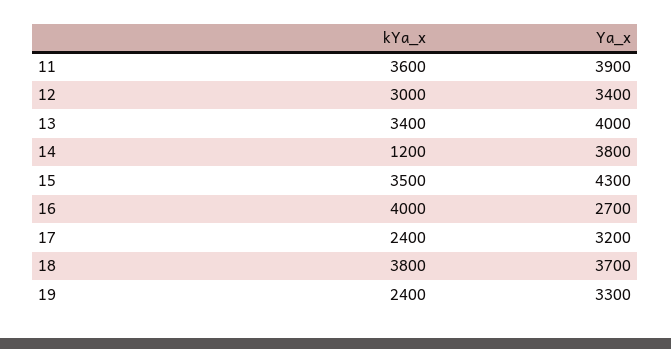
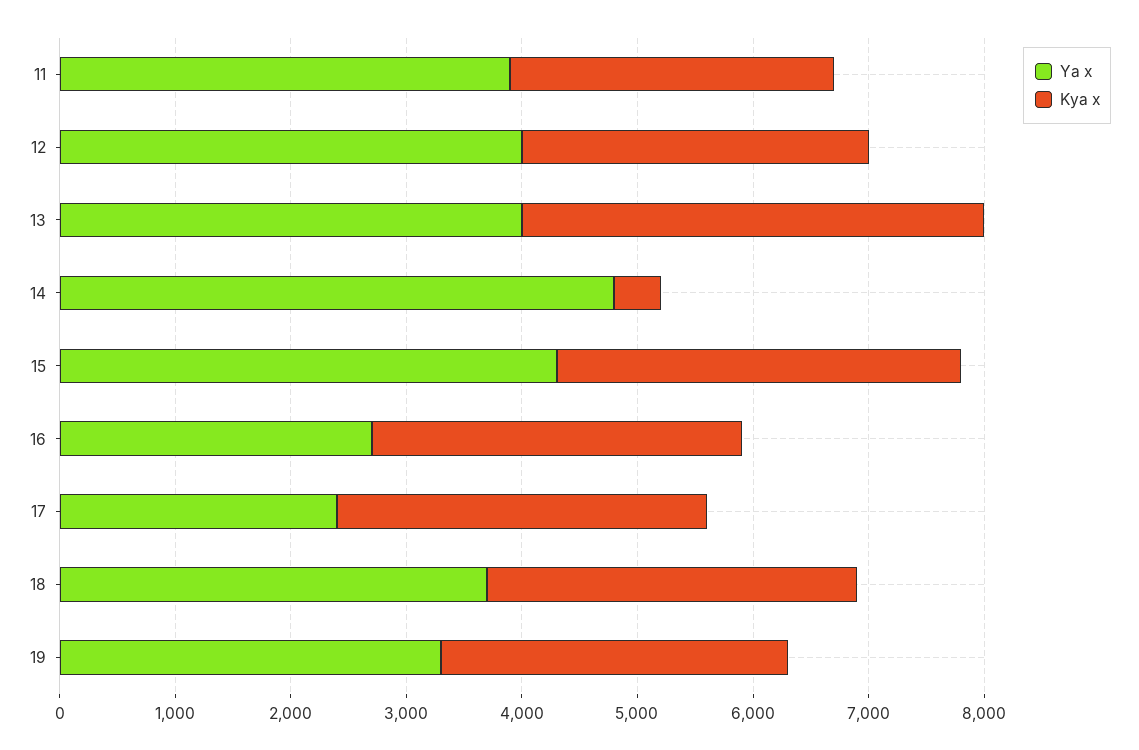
  {
    "kYa_x": {
-     "11": 3600,
+     "11": 2800,
      "12": 3000,
-     "13": 3400,
+     "13": 4000,
-     "14": 1200,
+     "14": 400,
      "15": 3500,
-     "16": 4000,
+     "16": 3200,
-     "17": 2400,
+     "17": 3200,
-     "18": 3800,
+     "18": 3200,
-     "19": 2400
+     "19": 3000
    },
    "Ya_x": {
      "11": 3900,
-     "12": 3400,
+     "12": 4000,
      "13": 4000,
-     "14": 3800,
+     "14": 4800,
      "15": 4300,
      "16": 2700,
-     "17": 3200,
+     "17": 2400,
      "18": 3700,
      "19": 3300
    }
  }

